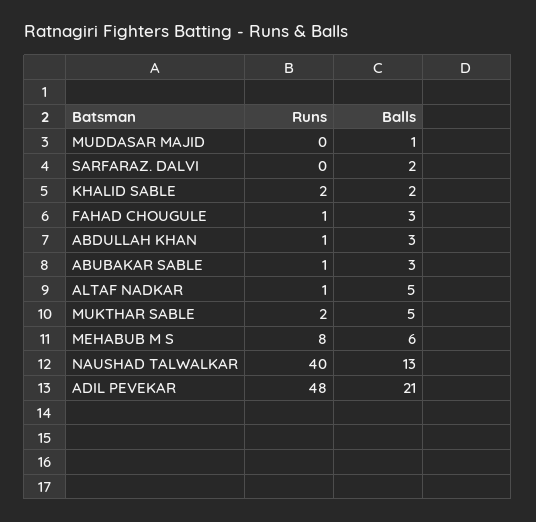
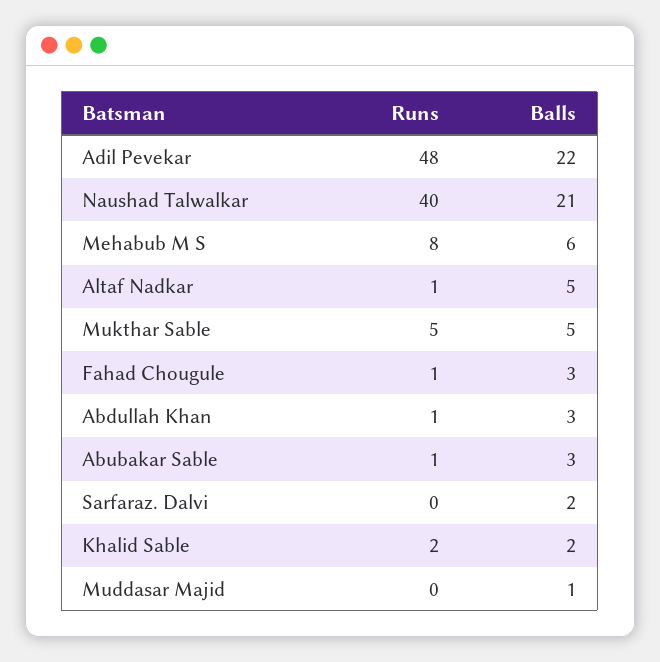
  {
    "Runs": {
      "MUDDASAR MAJID": 0,
      "SARFARAZ. DALVI": 0,
      "KHALID SABLE": 2,
      "FAHAD CHOUGULE": 1,
      "ABDULLAH KHAN": 1,
      "ABUBAKAR SABLE": 1,
      "ALTAF NADKAR": 1,
-     "MUKTHAR SABLE": 2,
+     "MUKTHAR SABLE": 5,
      "MEHABUB M S": 8,
      "NAUSHAD TALWALKAR": 40,
      "ADIL PEVEKAR": 48
    },
    "Balls": {
      "MUDDASAR MAJID": 1,
      "SARFARAZ. DALVI": 2,
      "KHALID SABLE": 2,
      "FAHAD CHOUGULE": 3,
      "ABDULLAH KHAN": 3,
      "ABUBAKAR SABLE": 3,
      "ALTAF NADKAR": 5,
      "MUKTHAR SABLE": 5,
      "MEHABUB M S": 6,
-     "NAUSHAD TALWALKAR": 13,
+     "NAUSHAD TALWALKAR": 21,
-     "ADIL PEVEKAR": 21
+     "ADIL PEVEKAR": 22
    }
  }

